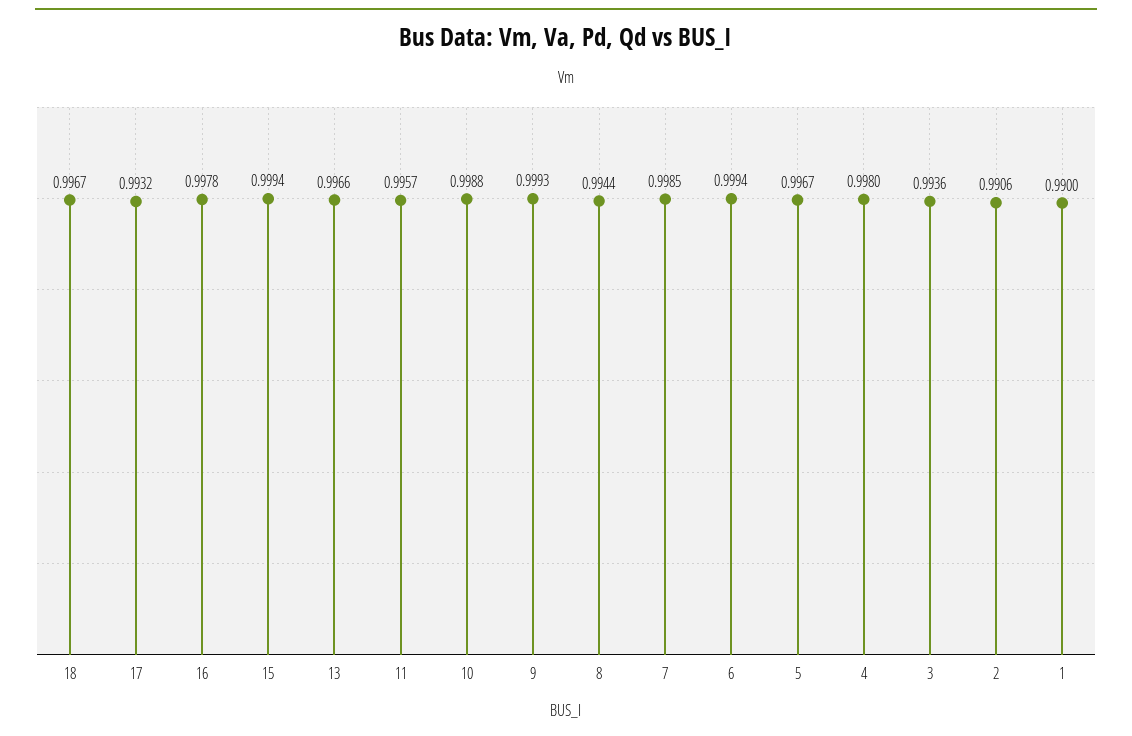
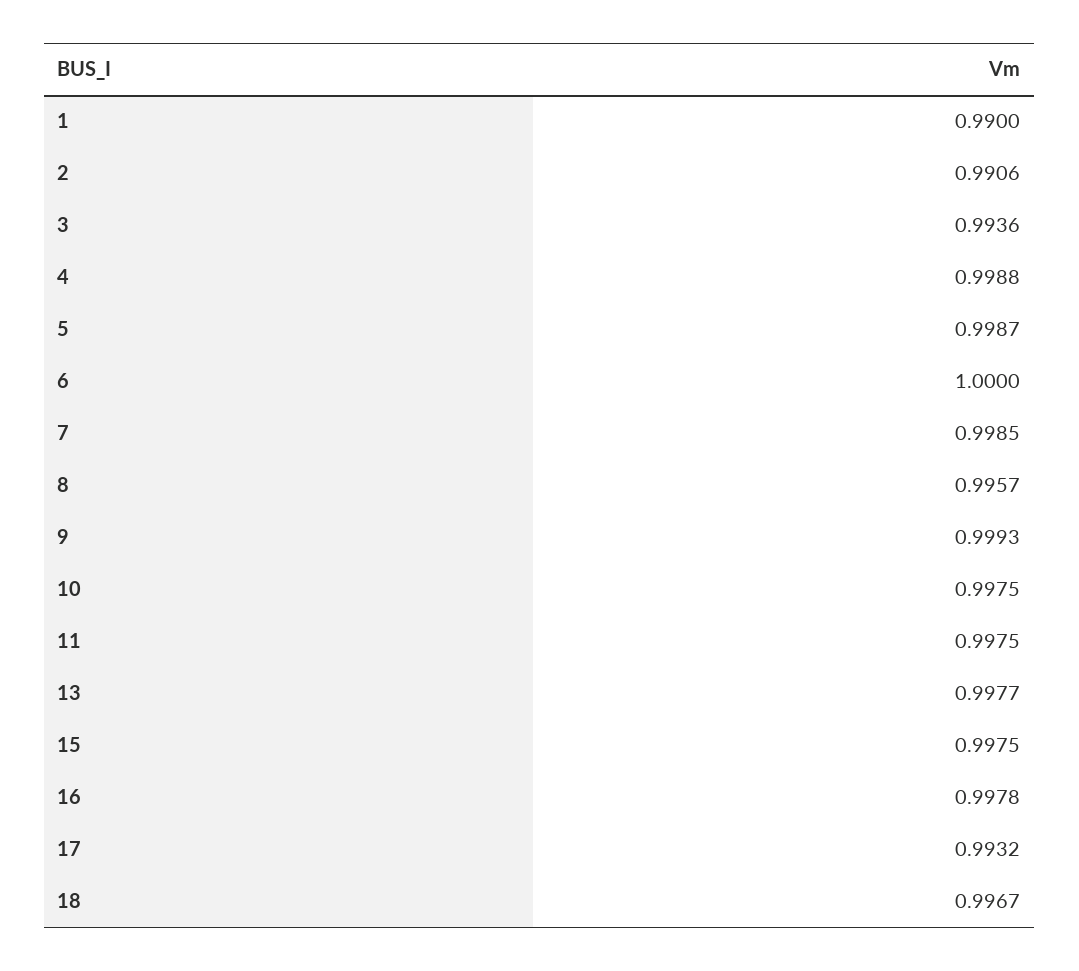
  {
    "18": 0.9967,
    "17": 0.9932,
    "16": 0.9978,
-   "15": 0.9994,
+   "15": 0.9975,
-   "13": 0.9966,
+   "13": 0.9977,
-   "11": 0.9957,
+   "11": 0.9975,
-   "10": 0.9988,
+   "10": 0.9975,
    "9": 0.9993,
-   "8": 0.9944,
+   "8": 0.9957,
    "7": 0.9985,
-   "6": 0.9994,
+   "6": 1,
-   "5": 0.9967,
+   "5": 0.9987,
-   "4": 0.998,
+   "4": 0.9988,
    "3": 0.9936,
    "2": 0.9906,
    "1": 0.99
  }

